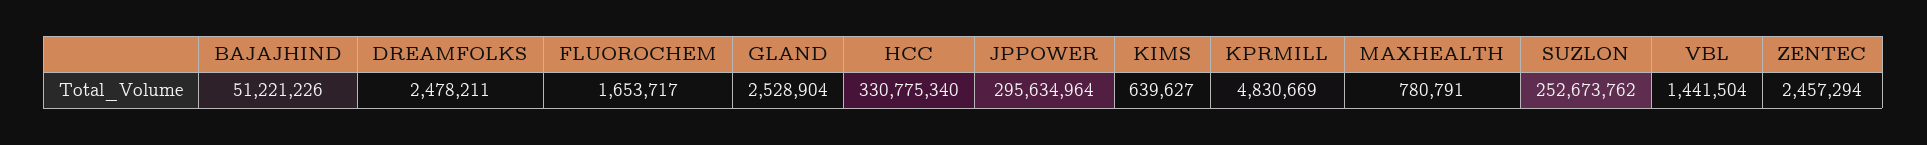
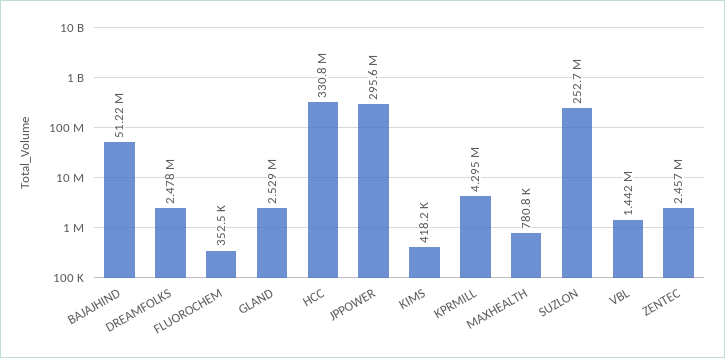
  {
    "BAJAJHIND": 51221226,
    "DREAMFOLKS": 2478211,
-   "FLUOROCHEM": 1653717,
+   "FLUOROCHEM": 352500,
    "GLAND": 2528904,
    "HCC": 330775340,
    "JPPOWER": 295634964,
-   "KIMS": 639627,
+   "KIMS": 418200,
-   "KPRMILL": 4830669,
+   "KPRMILL": 4295000,
    "MAXHEALTH": 780791,
    "SUZLON": 252673762,
    "VBL": 1441504,
    "ZENTEC": 2457294
  }

